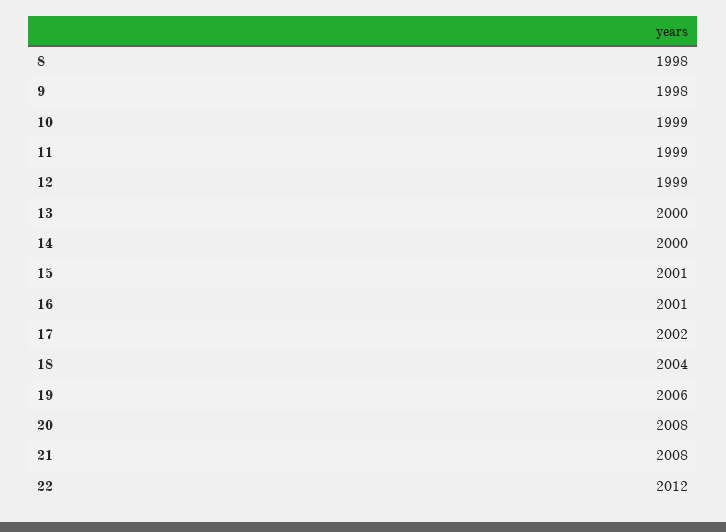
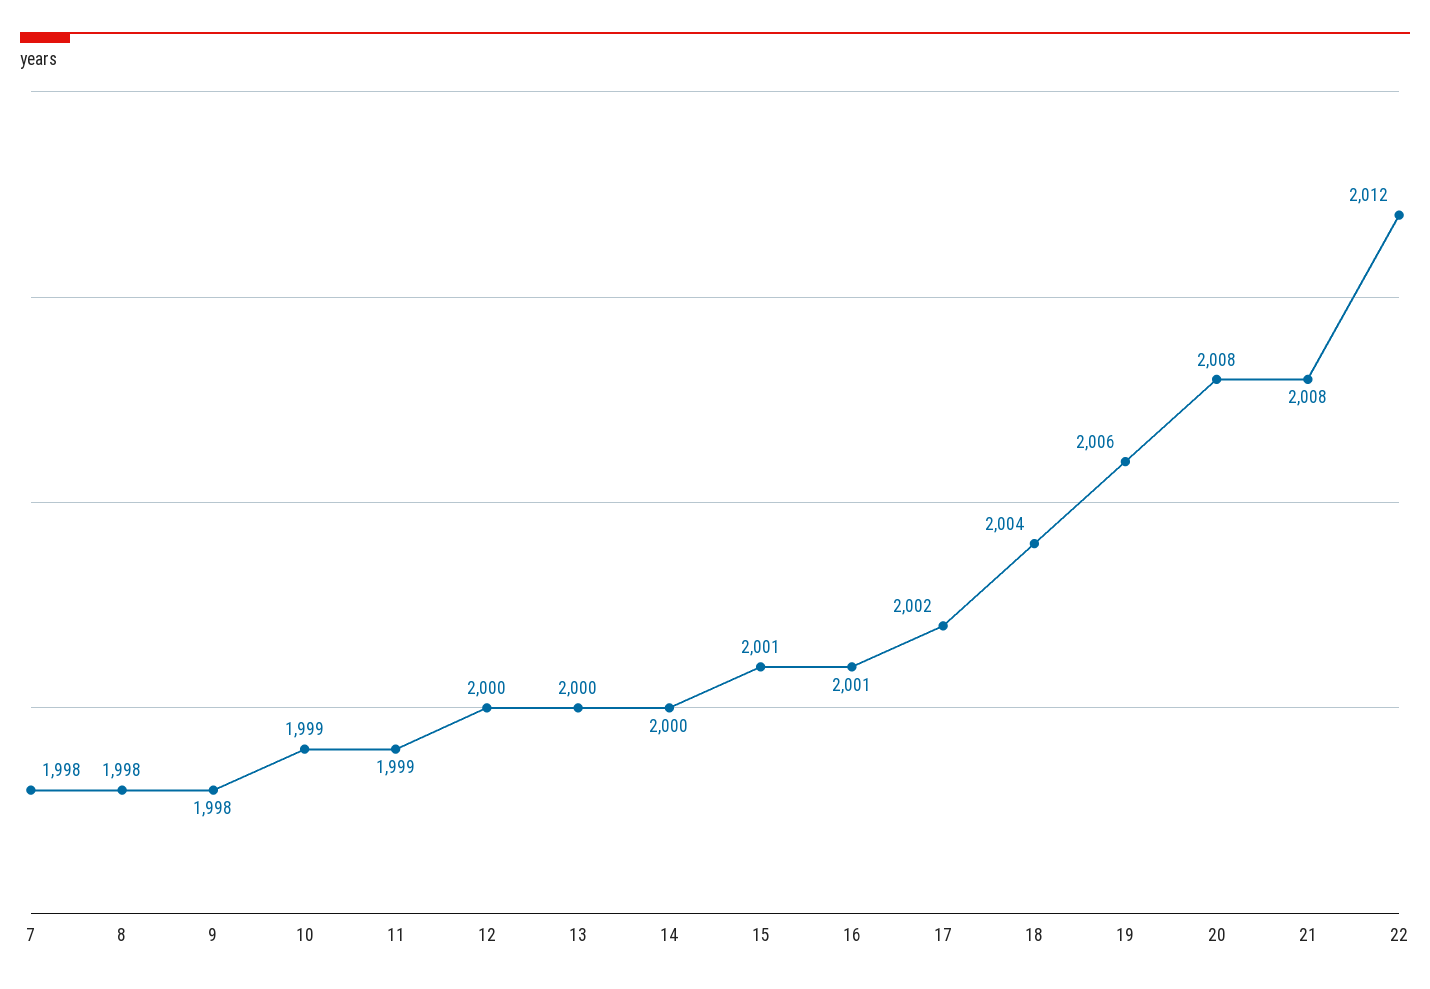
  {
    "8": 1998,
    "9": 1998,
    "10": 1999,
    "11": 1999,
-   "12": 1999,
+   "12": 2000,
    "13": 2000,
    "14": 2000,
    "15": 2001,
    "16": 2001,
    "17": 2002,
    "18": 2004,
    "19": 2006,
    "20": 2008,
    "21": 2008,
-   "22": 2012
+   "22": 2012,
+   "7": 1998
  }

